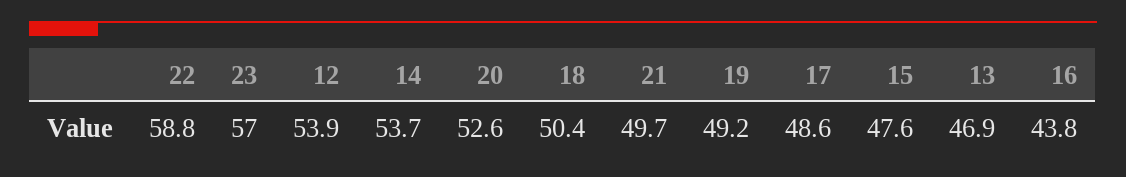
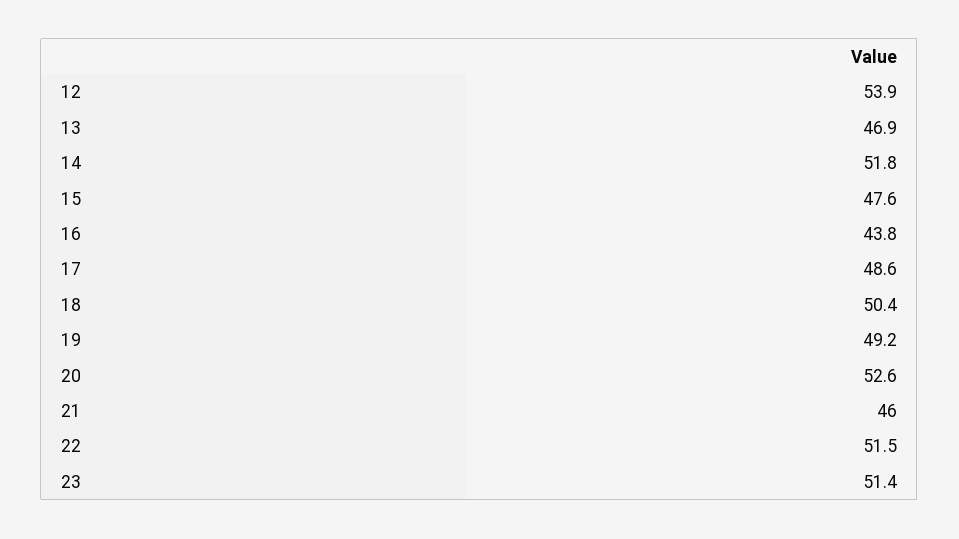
  {
-   "22": 58.8,
+   "22": 51.5,
-   "23": 57,
+   "23": 51.4,
    "12": 53.9,
-   "14": 53.7,
+   "14": 51.8,
    "20": 52.6,
    "18": 50.4,
-   "21": 49.7,
+   "21": 46,
    "19": 49.2,
    "17": 48.6,
    "15": 47.6,
    "13": 46.9,
    "16": 43.8
  }

